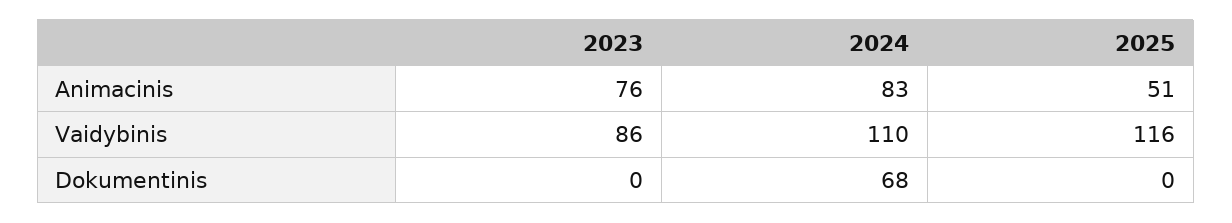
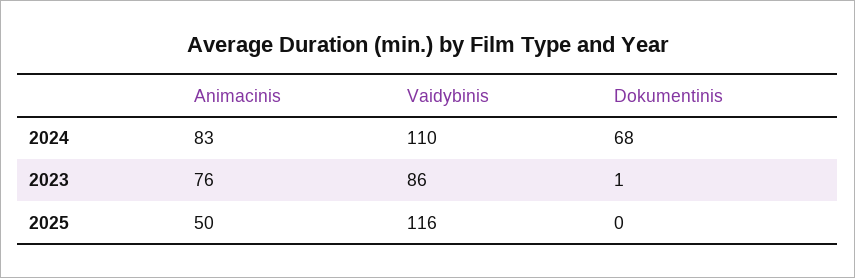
  {
    "2023": {
      "Animacinis": 76,
      "Vaidybinis": 86,
-     "Dokumentinis": 0
+     "Dokumentinis": 1
    },
    "2024": {
      "Animacinis": 83,
      "Vaidybinis": 110,
      "Dokumentinis": 68
    },
    "2025": {
-     "Animacinis": 51,
+     "Animacinis": 50,
      "Vaidybinis": 116,
      "Dokumentinis": 0
    }
  }

